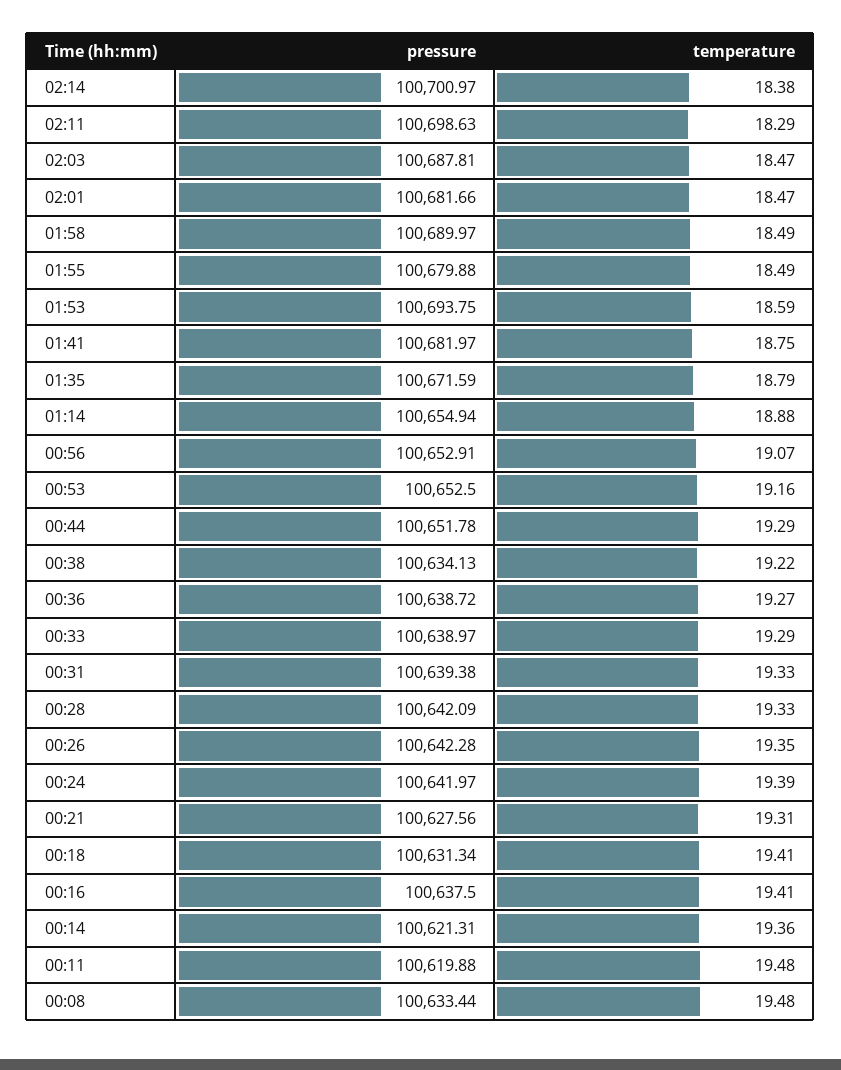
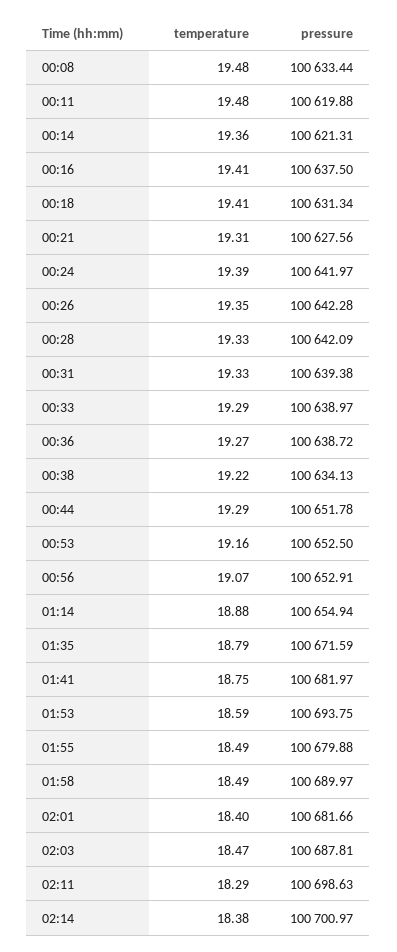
  {
    "pressure": {
      "02:14": 100700.97,
      "02:11": 100698.63,
      "02:03": 100687.81,
      "02:01": 100681.66,
      "01:58": 100689.97,
      "01:55": 100679.88,
      "01:53": 100693.75,
      "01:41": 100681.97,
      "01:35": 100671.59,
      "01:14": 100654.94,
      "00:56": 100652.91,
      "00:53": 100652.5,
      "00:44": 100651.78,
      "00:38": 100634.13,
      "00:36": 100638.72,
      "00:33": 100638.97,
      "00:31": 100639.38,
      "00:28": 100642.09,
      "00:26": 100642.28,
      "00:24": 100641.97,
      "00:21": 100627.56,
      "00:18": 100631.34,
      "00:16": 100637.5,
      "00:14": 100621.31,
      "00:11": 100619.88,
      "00:08": 100633.44
    },
    "temperature": {
      "02:14": 18.38,
      "02:11": 18.29,
      "02:03": 18.47,
-     "02:01": 18.47,
+     "02:01": 18.4,
      "01:58": 18.49,
      "01:55": 18.49,
      "01:53": 18.59,
      "01:41": 18.75,
      "01:35": 18.79,
      "01:14": 18.88,
      "00:56": 19.07,
      "00:53": 19.16,
      "00:44": 19.29,
      "00:38": 19.22,
      "00:36": 19.27,
      "00:33": 19.29,
      "00:31": 19.33,
      "00:28": 19.33,
      "00:26": 19.35,
      "00:24": 19.39,
      "00:21": 19.31,
      "00:18": 19.41,
      "00:16": 19.41,
      "00:14": 19.36,
      "00:11": 19.48,
      "00:08": 19.48
    }
  }

